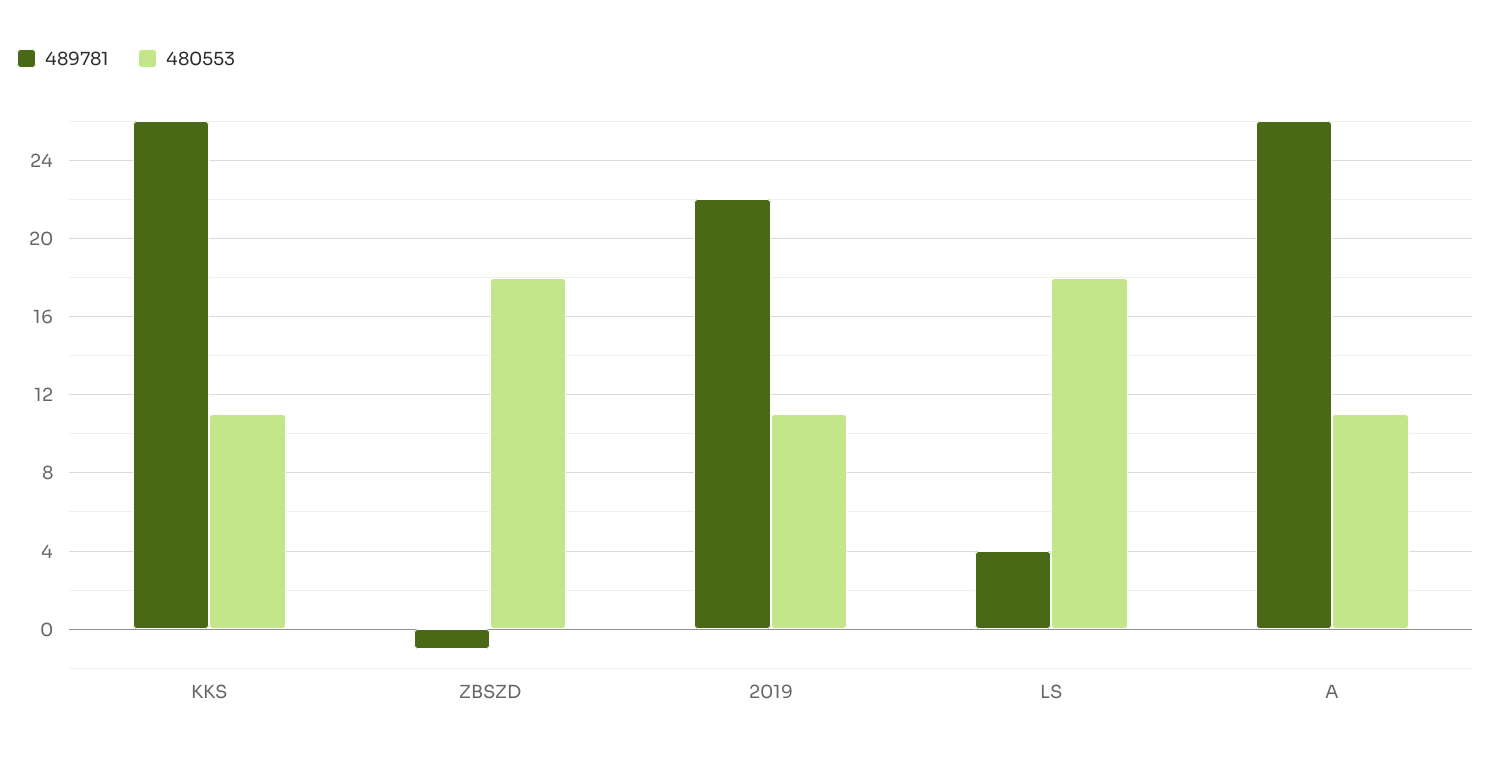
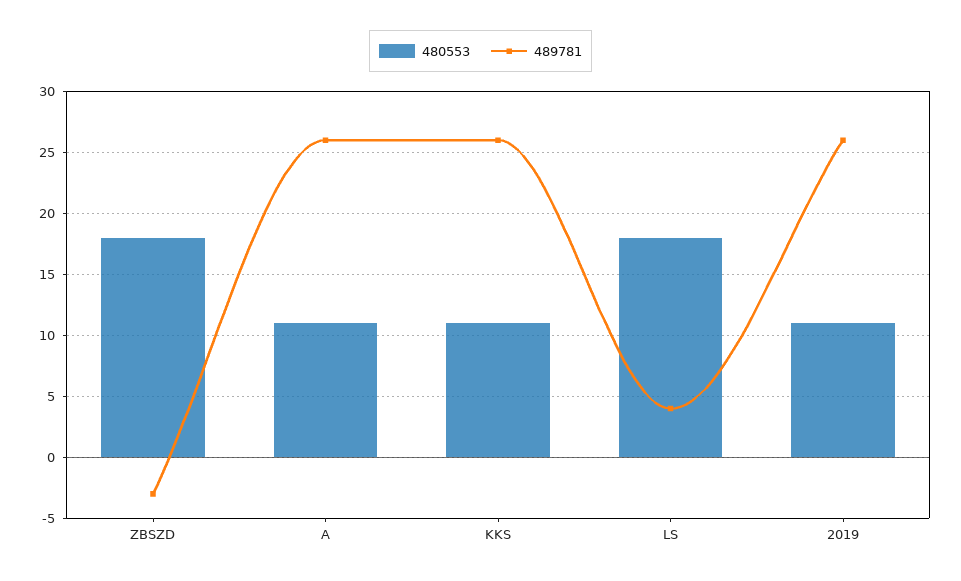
  {
    "489781": {
      "KKS": 26,
-     "ZBSZD": -1,
+     "ZBSZD": -3,
-     "2019": 22,
+     "2019": 26,
      "LS": 4,
      "A": 26
    },
    "480553": {
      "KKS": 11,
      "ZBSZD": 18,
      "2019": 11,
      "LS": 18,
      "A": 11
    }
  }

